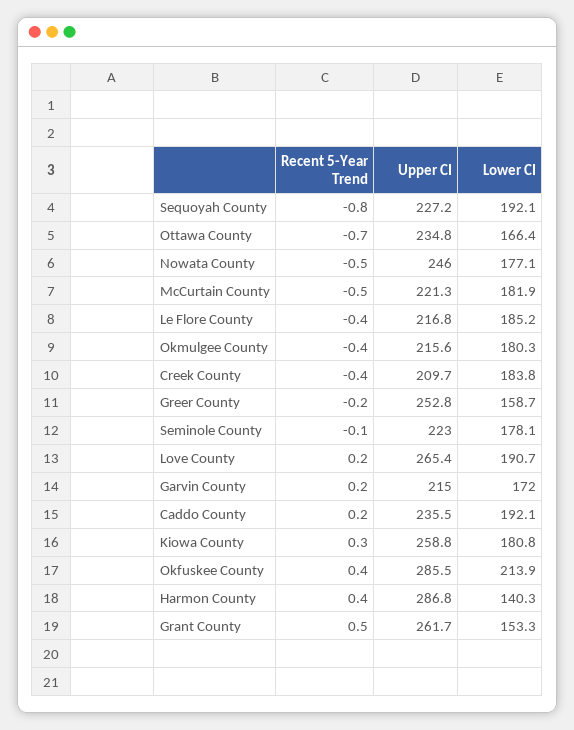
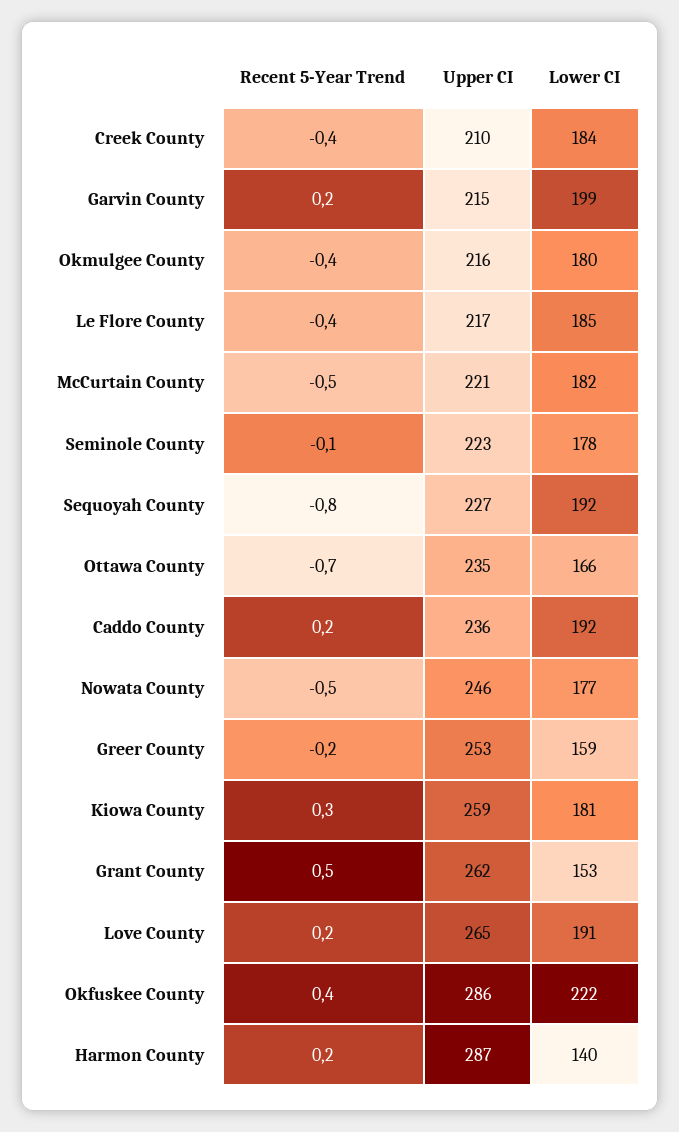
  {
    "Recent 5-Year Trend": {
      "Sequoyah County": -0.8,
      "Ottawa County": -0.7,
      "Nowata County": -0.5,
      "McCurtain County": -0.5,
      "Le Flore County": -0.4,
      "Okmulgee County": -0.4,
      "Creek County": -0.4,
      "Greer County": -0.2,
      "Seminole County": -0.1,
      "Love County": 0.2,
      "Garvin County": 0.2,
      "Caddo County": 0.2,
      "Kiowa County": 0.3,
      "Okfuskee County": 0.4,
-     "Harmon County": 0.4,
+     "Harmon County": 0.2,
      "Grant County": 0.5
    },
    "Upper CI": {
      "Sequoyah County": 227.2,
      "Ottawa County": 234.8,
      "Nowata County": 246,
      "McCurtain County": 221.3,
      "Le Flore County": 216.8,
      "Okmulgee County": 215.6,
      "Creek County": 209.7,
      "Greer County": 252.8,
      "Seminole County": 223,
      "Love County": 265.4,
      "Garvin County": 215,
      "Caddo County": 235.5,
      "Kiowa County": 258.8,
      "Okfuskee County": 285.5,
      "Harmon County": 286.8,
      "Grant County": 261.7
    },
    "Lower CI": {
      "Sequoyah County": 192.1,
      "Ottawa County": 166.4,
      "Nowata County": 177.1,
      "McCurtain County": 181.9,
      "Le Flore County": 185.2,
      "Okmulgee County": 180.3,
      "Creek County": 183.8,
      "Greer County": 158.7,
      "Seminole County": 178.1,
      "Love County": 190.7,
-     "Garvin County": 172,
+     "Garvin County": 199,
      "Caddo County": 192.1,
      "Kiowa County": 180.8,
-     "Okfuskee County": 213.9,
+     "Okfuskee County": 222,
      "Harmon County": 140.3,
      "Grant County": 153.3
    }
  }

